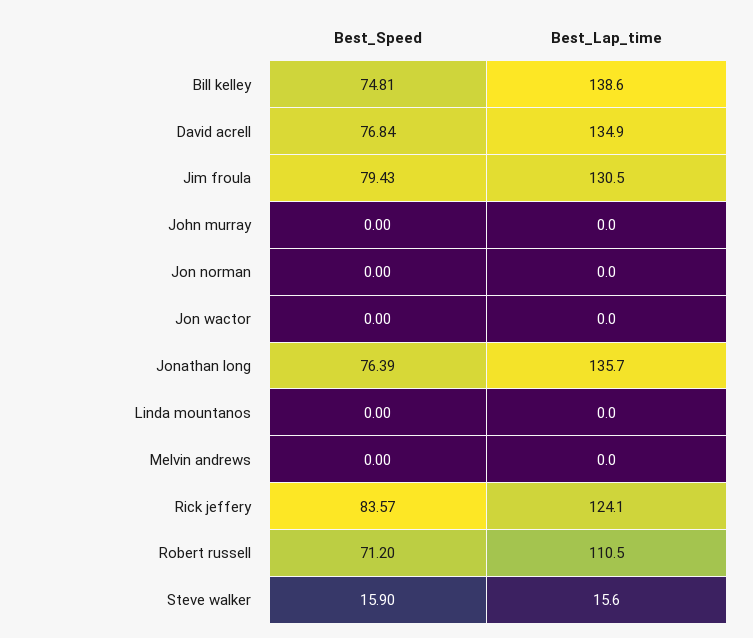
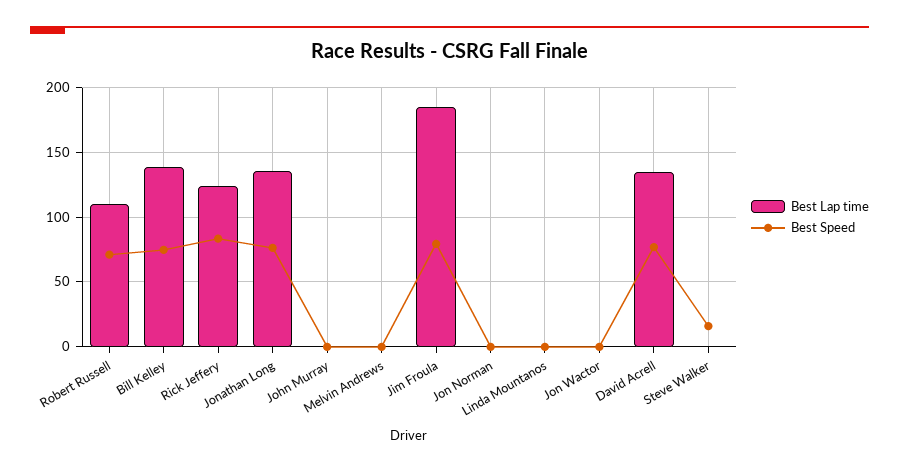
  {
    "Best_Speed": {
      "Bill kelley": 74.81,
      "David acrell": 76.84,
      "Jim froula": 79.43,
      "John murray": 0,
      "Jon norman": 0,
      "Jon wactor": 0,
      "Jonathan long": 76.39,
      "Linda mountanos": 0,
      "Melvin andrews": 0,
      "Rick jeffery": 83.57,
      "Robert russell": 71.2,
      "Steve walker": 15.9
    },
    "Best_Lap_time": {
      "Bill kelley": 138.6,
      "David acrell": 134.9,
-     "Jim froula": 130.5,
+     "Jim froula": 185,
      "John murray": 0,
      "Jon norman": 0,
      "Jon wactor": 0,
      "Jonathan long": 135.7,
      "Linda mountanos": 0,
      "Melvin andrews": 0,
      "Rick jeffery": 124.1,
      "Robert russell": 110.5,
-     "Steve walker": 15.6
+     "Steve walker": 0
    }
  }

